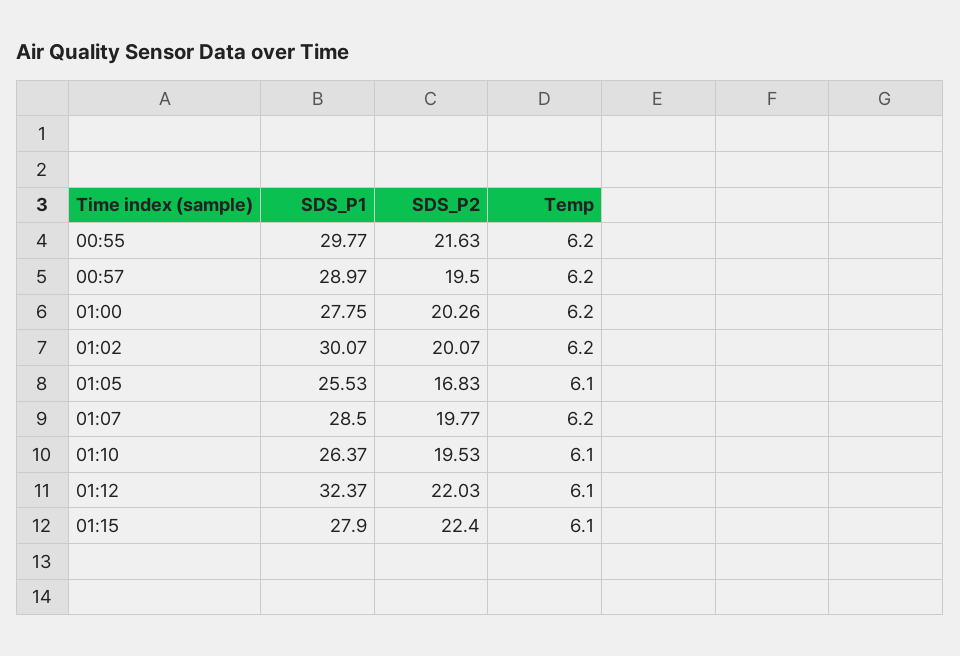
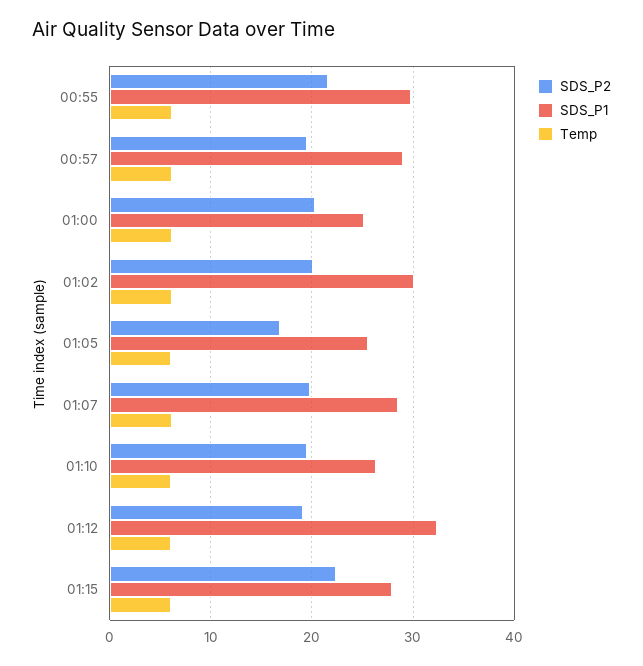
  {
    "SDS_P1": {
      "00:55": 29.77,
      "00:57": 28.97,
-     "01:00": 27.75,
+     "01:00": 25,
      "01:02": 30.07,
      "01:05": 25.53,
      "01:07": 28.5,
      "01:10": 26.37,
      "01:12": 32.37,
      "01:15": 27.9
    },
    "SDS_P2": {
      "00:55": 21.63,
      "00:57": 19.5,
      "01:00": 20.26,
      "01:02": 20.07,
      "01:05": 16.83,
      "01:07": 19.77,
      "01:10": 19.53,
-     "01:12": 22.03,
+     "01:12": 19,
      "01:15": 22.4
    },
    "Temp": {
      "00:55": 6.2,
      "00:57": 6.2,
      "01:00": 6.2,
      "01:02": 6.2,
      "01:05": 6.1,
      "01:07": 6.2,
      "01:10": 6.1,
      "01:12": 6.1,
      "01:15": 6.1
    }
  }

